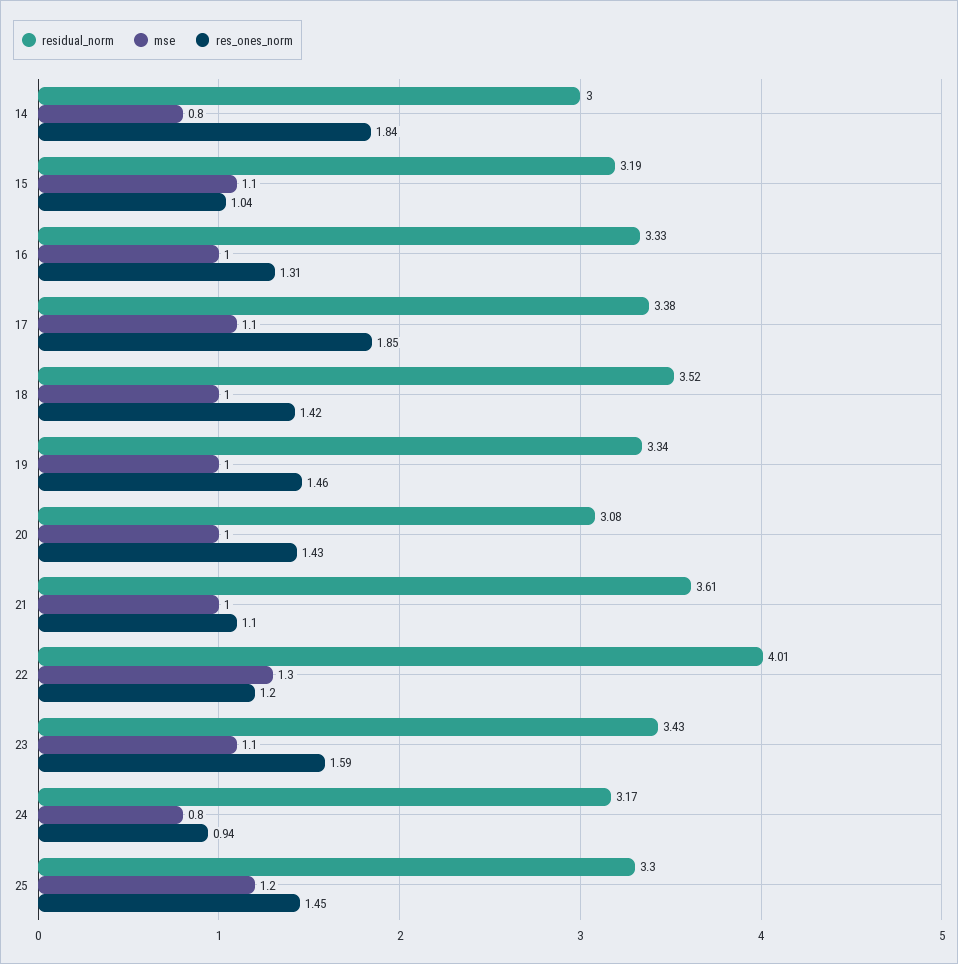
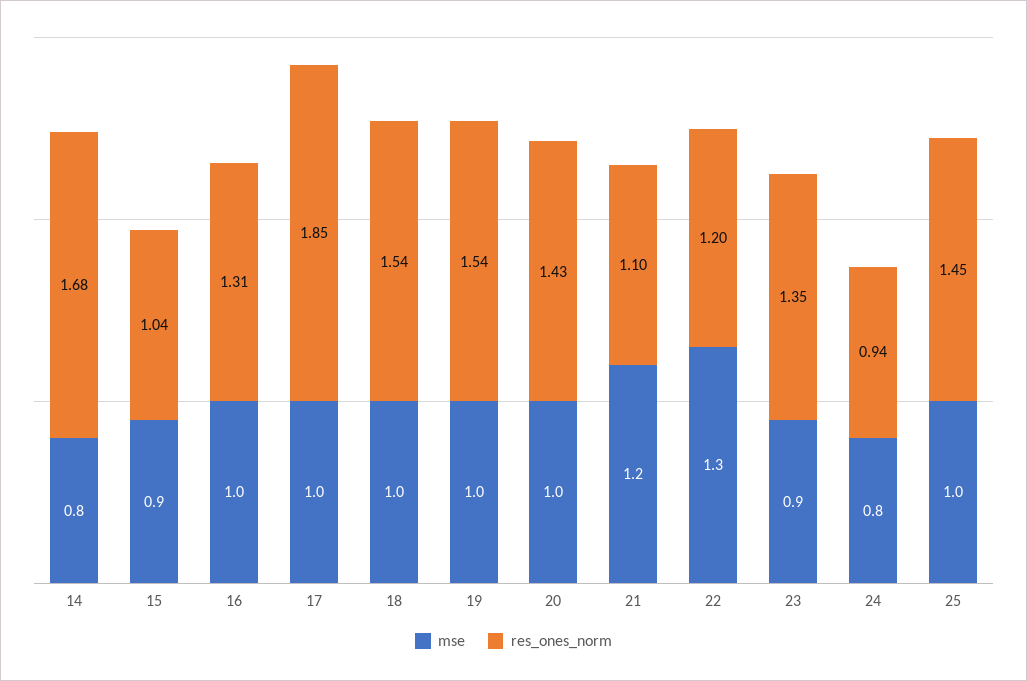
  {
-   "residual_norm": {
-     "14": 3,
-     "15": 3.19,
-     "16": 3.33,
-     "17": 3.38,
-     "18": 3.52,
-     "19": 3.34,
-     "20": 3.08,
-     "21": 3.61,
-     "22": 4.01,
-     "23": 3.43,
-     "24": 3.17,
-     "25": 3.3
-   },
    "mse": {
      "14": 0.8,
-     "15": 1.1,
+     "15": 0.9,
      "16": 1,
-     "17": 1.1,
+     "17": 1,
      "18": 1,
      "19": 1,
      "20": 1,
-     "21": 1,
+     "21": 1.2,
      "22": 1.3,
-     "23": 1.1,
+     "23": 0.9,
      "24": 0.8,
-     "25": 1.2
+     "25": 1
    },
    "res_ones_norm": {
-     "14": 1.84,
+     "14": 1.68,
      "15": 1.04,
      "16": 1.31,
      "17": 1.85,
-     "18": 1.42,
+     "18": 1.54,
-     "19": 1.46,
+     "19": 1.54,
      "20": 1.43,
      "21": 1.1,
      "22": 1.2,
-     "23": 1.59,
+     "23": 1.35,
      "24": 0.94,
      "25": 1.45
    }
  }

